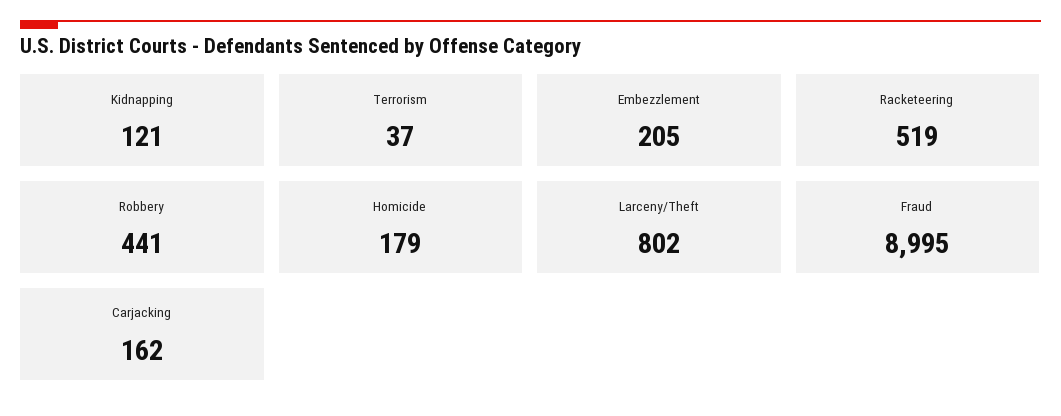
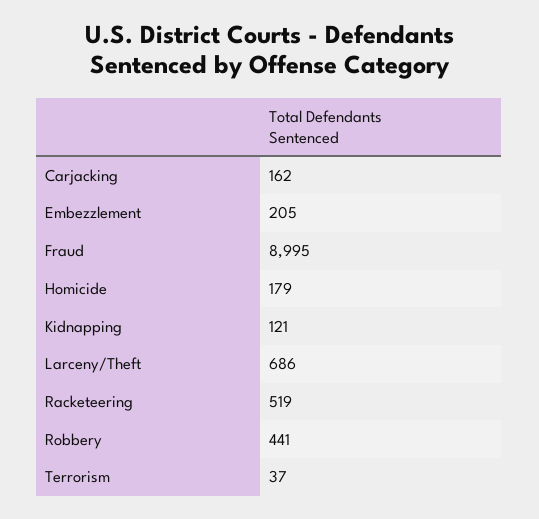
  {
    "Kidnapping": 121,
    "Terrorism": 37,
    "Embezzlement": 205,
    "Racketeering": 519,
    "Robbery": 441,
    "Homicide": 179,
-   "Larceny/Theft": 802,
+   "Larceny/Theft": 686,
    "Fraud": 8995,
    "Carjacking": 162
  }

